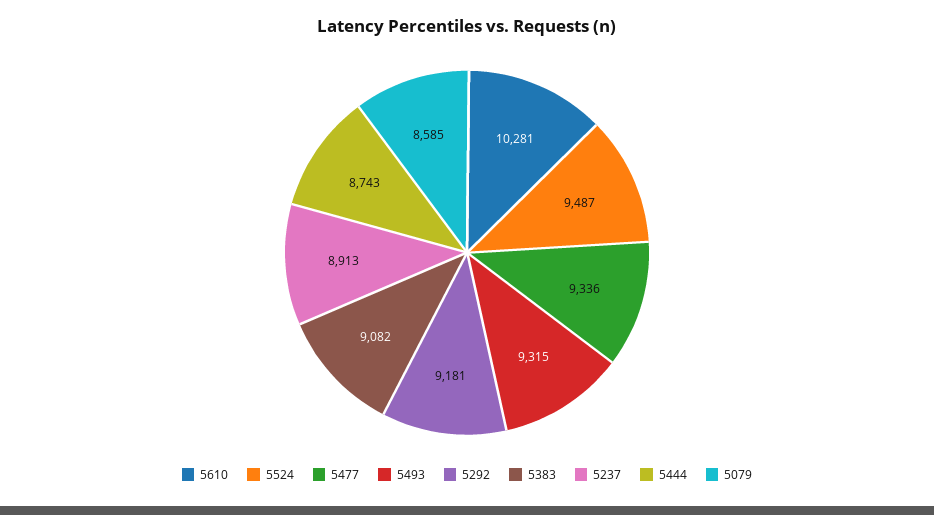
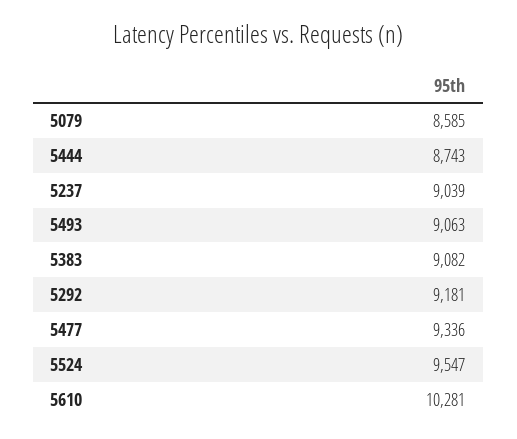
  {
    "5610": 10281,
-   "5524": 9487,
+   "5524": 9547,
    "5477": 9336,
-   "5493": 9315,
+   "5493": 9063,
    "5292": 9181,
    "5383": 9082,
-   "5237": 8913,
+   "5237": 9039,
    "5444": 8743,
    "5079": 8585
  }

